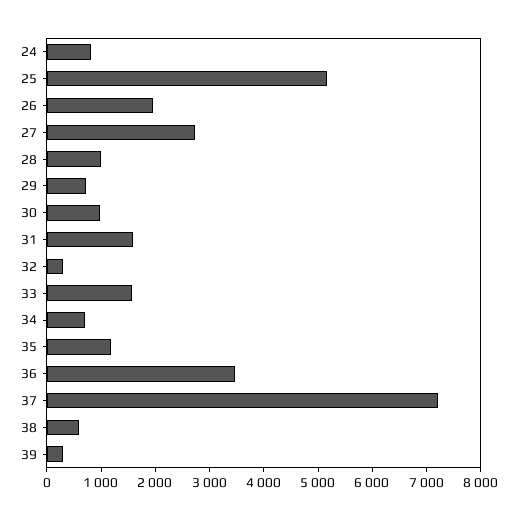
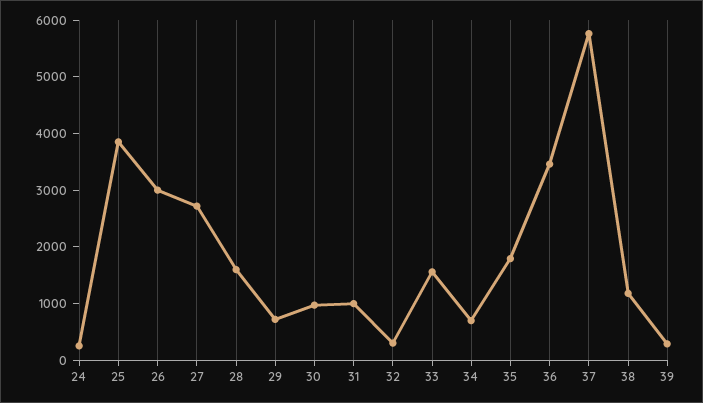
  {
-   "24": 800,
+   "24": 200,
-   "25": 5200,
+   "25": 3800,
-   "26": 2000,
+   "26": 3000,
    "27": 2800,
-   "28": 1000,
+   "28": 1600,
    "29": 800,
    "30": 1000,
-   "31": 1600,
+   "31": 1000,
    "32": 400,
    "33": 1600,
    "34": 800,
-   "35": 1200,
+   "35": 1800,
    "36": 3400,
-   "37": 7200,
+   "37": 5800,
-   "38": 600,
+   "38": 1200,
    "39": 200
  }

